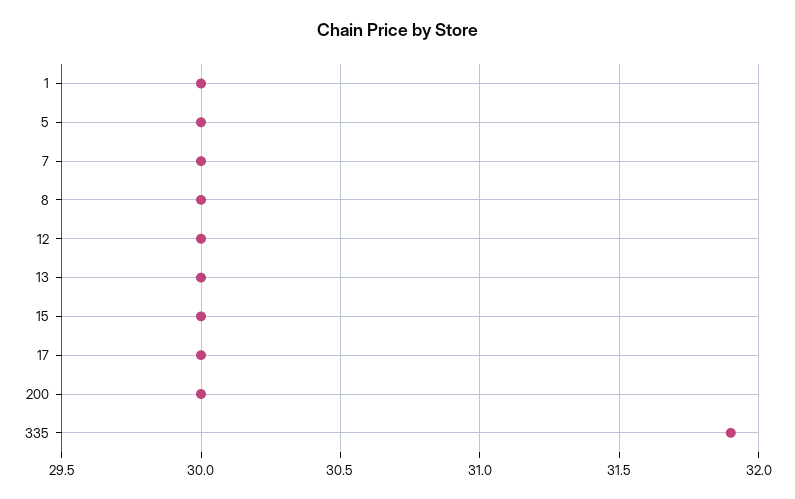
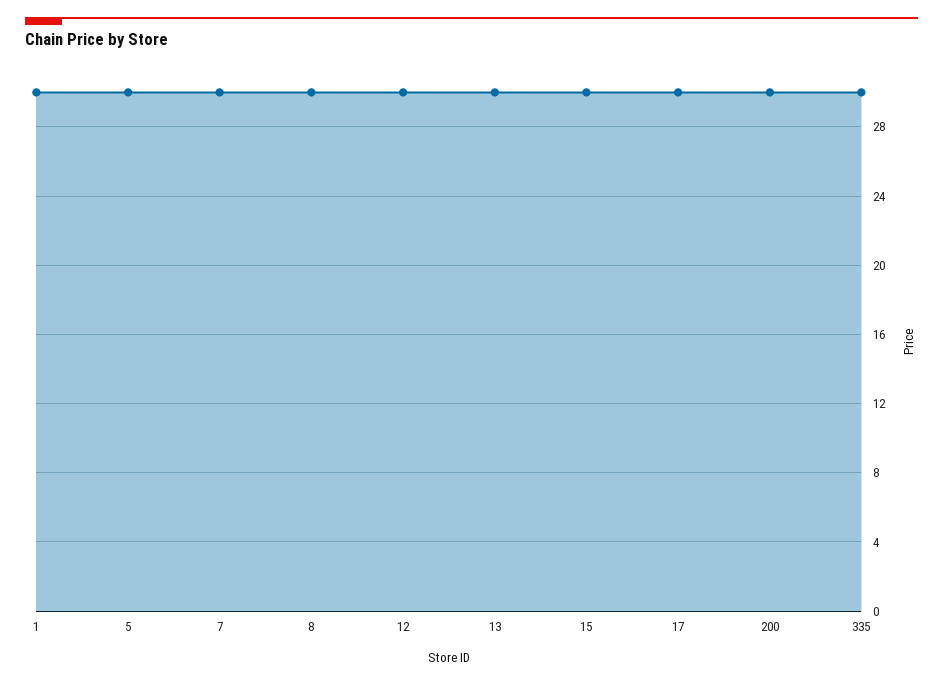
  {
    "1": 30,
    "5": 30,
    "7": 30,
    "8": 30,
    "12": 30,
    "13": 30,
    "15": 30,
    "17": 30,
    "200": 30,
-   "335": 31.9
+   "335": 30
  }

